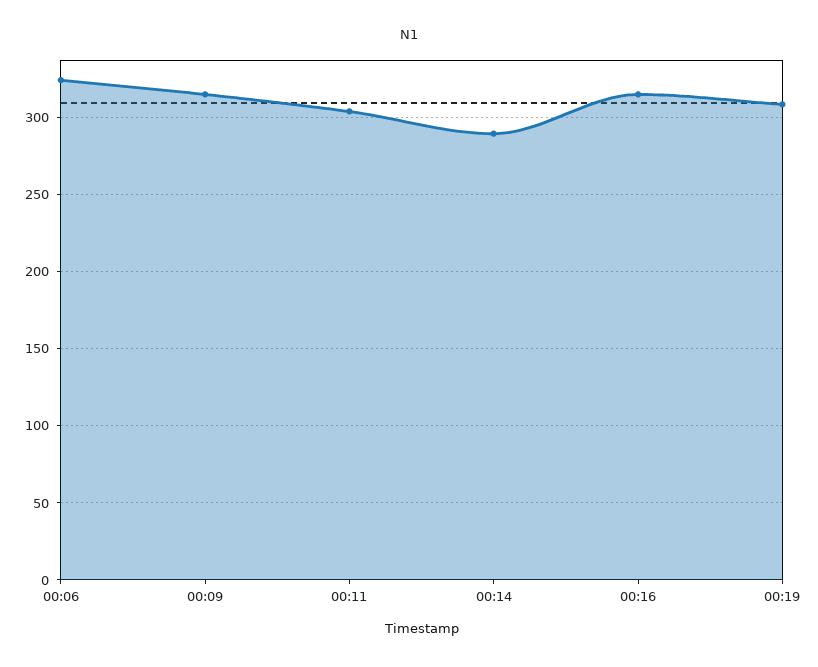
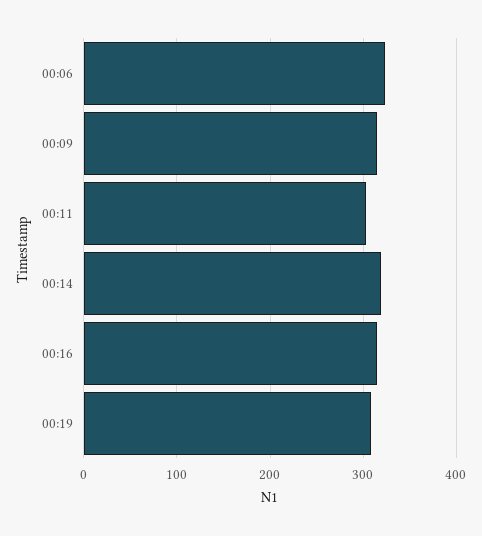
  {
    "00:06": 325,
    "00:09": 315,
    "00:11": 305,
-   "00:14": 290,
+   "00:14": 320,
    "00:16": 315,
    "00:19": 310
  }

